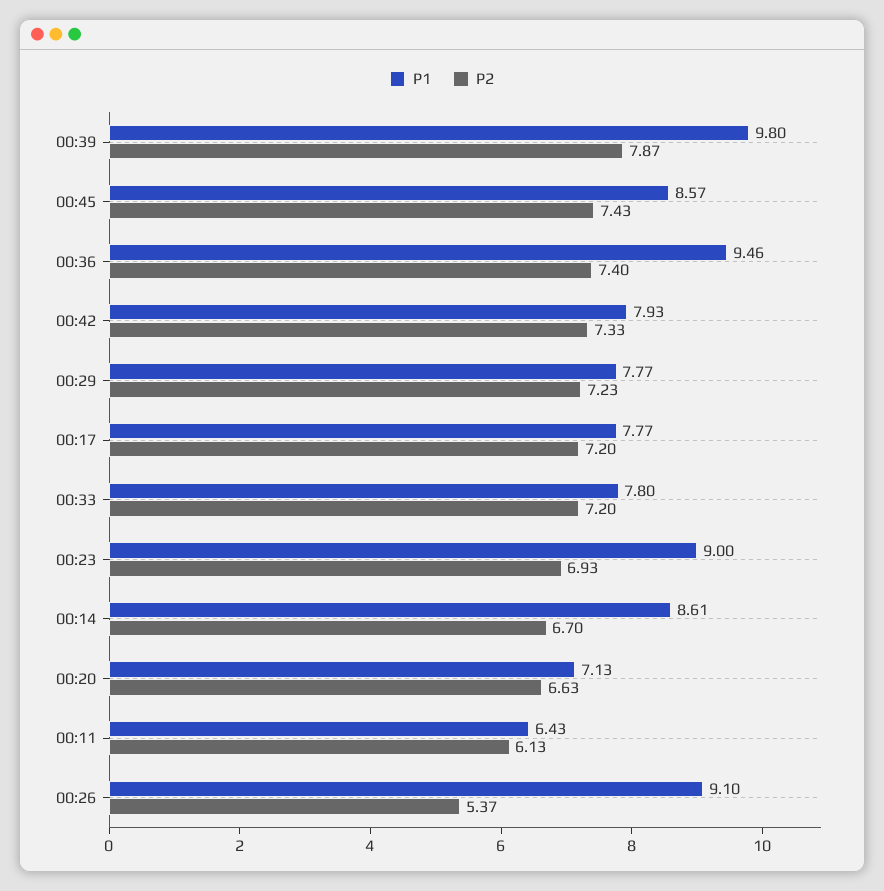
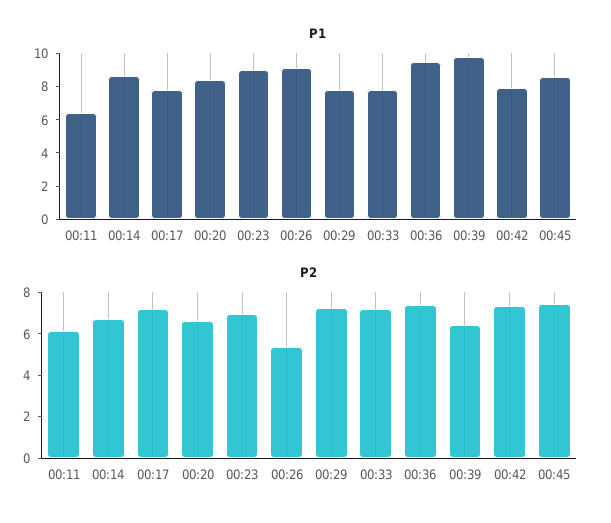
  {
    "P1": {
      "00:39": 9.8,
      "00:45": 8.57,
      "00:36": 9.46,
      "00:42": 7.93,
      "00:29": 7.77,
      "00:17": 7.77,
      "00:33": 7.8,
      "00:23": 9,
      "00:14": 8.61,
-     "00:20": 7.13,
+     "00:20": 8.5,
      "00:11": 6.43,
      "00:26": 9.1
    },
    "P2": {
-     "00:39": 7.87,
+     "00:39": 6.5,
      "00:45": 7.43,
      "00:36": 7.4,
      "00:42": 7.33,
      "00:29": 7.23,
      "00:17": 7.2,
      "00:33": 7.2,
      "00:23": 6.93,
      "00:14": 6.7,
      "00:20": 6.63,
      "00:11": 6.13,
      "00:26": 5.37
    }
  }

